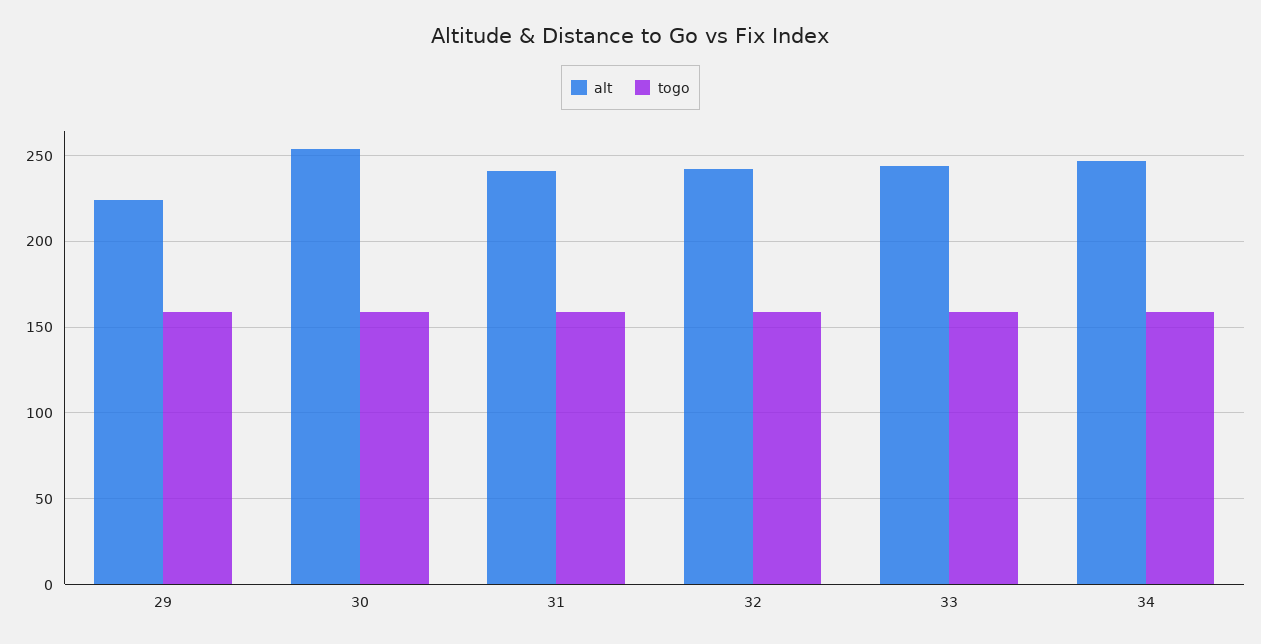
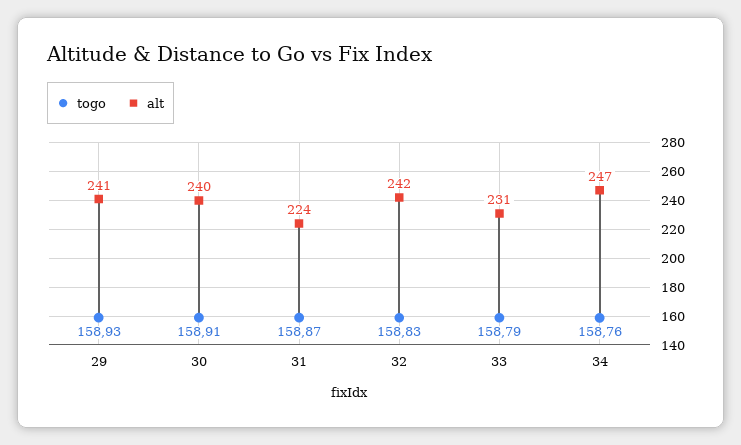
  {
    "alt": {
-     "29": 225,
+     "29": 241,
-     "30": 255,
+     "30": 240,
-     "31": 240,
+     "31": 224,
      "32": 242,
-     "33": 245,
+     "33": 231,
      "34": 247
    },
    "togo": {
      "29": 158.93,
      "30": 158.91,
      "31": 158.87,
      "32": 158.83,
      "33": 158.79,
      "34": 158.76
    }
  }

